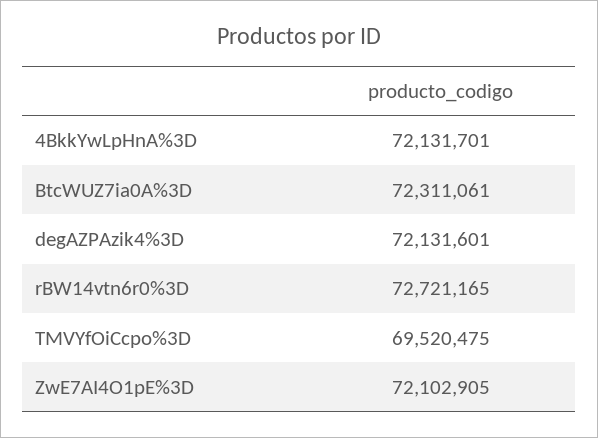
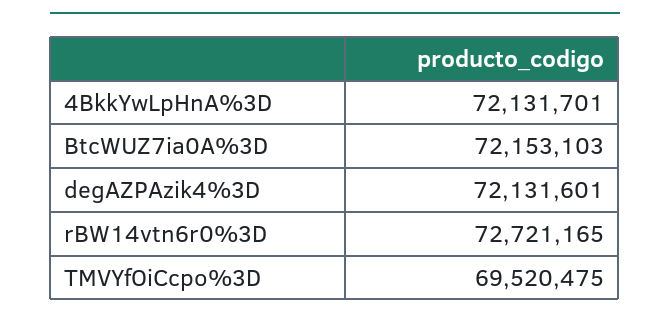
  {
    "4BkkYwLpHnA%3D": 72131701,
-   "BtcWUZ7ia0A%3D": 72311061,
+   "BtcWUZ7ia0A%3D": 72153103,
    "degAZPAzik4%3D": 72131601,
    "rBW14vtn6r0%3D": 72721165,
-   "TMVYfOiCcpo%3D": 69520475,
+   "TMVYfOiCcpo%3D": 69520475
-   "ZwE7AI4O1pE%3D": 72102905
  }

